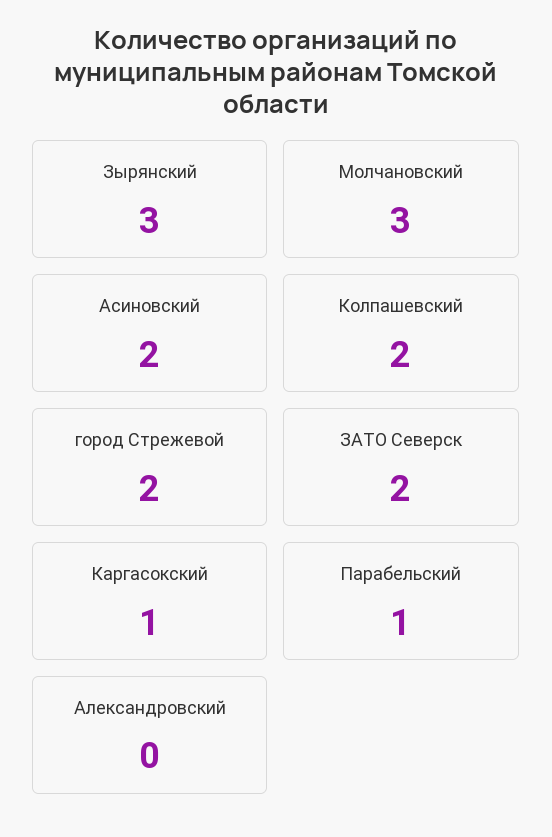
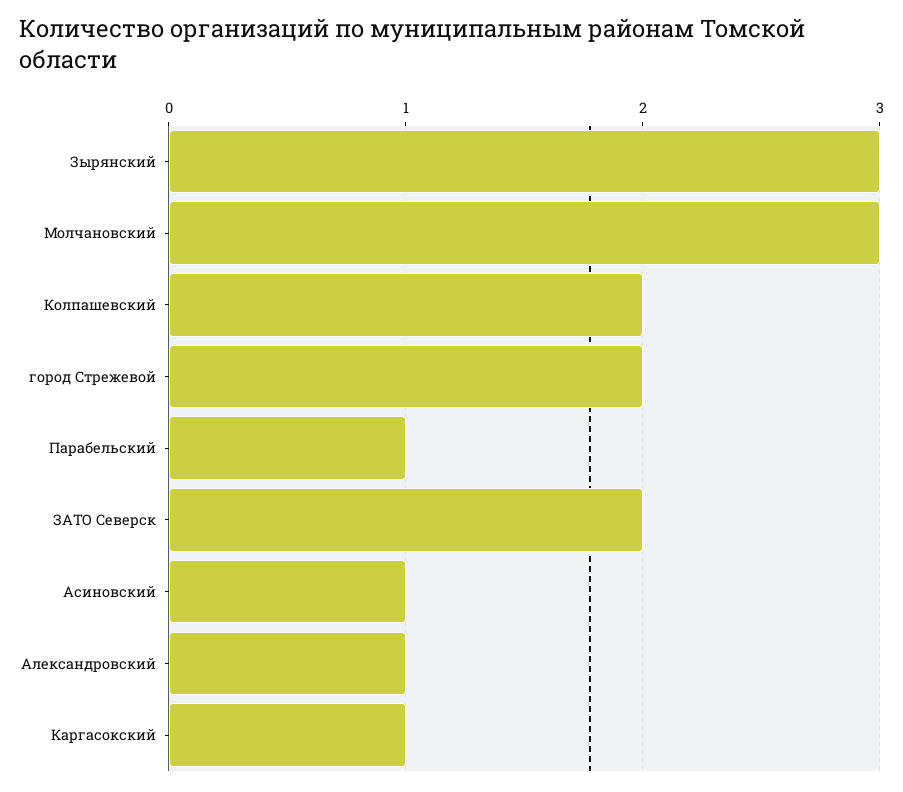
  {
    "Зырянский": 3,
    "Молчановский": 3,
-   "Асиновский": 2,
+   "Асиновский": 1,
    "Колпашевский": 2,
    "город Стрежевой": 2,
    "ЗАТО Северск": 2,
    "Каргасокский": 1,
    "Парабельский": 1,
-   "Александровский": 0
+   "Александровский": 1
  }

